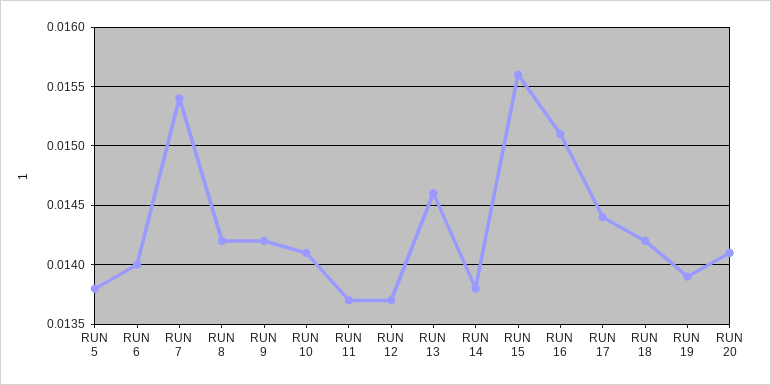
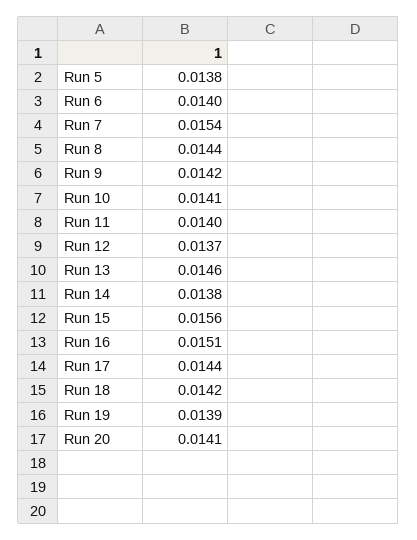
  {
    "RUN 5": 0.0138,
    "RUN 6": 0.014,
    "RUN 7": 0.0154,
-   "RUN 8": 0.0142,
+   "RUN 8": 0.0144,
    "RUN 9": 0.0142,
    "RUN 10": 0.0141,
-   "RUN 11": 0.0137,
+   "RUN 11": 0.014,
    "RUN 12": 0.0137,
    "RUN 13": 0.0146,
    "RUN 14": 0.0138,
    "RUN 15": 0.0156,
    "RUN 16": 0.0151,
    "RUN 17": 0.0144,
    "RUN 18": 0.0142,
    "RUN 19": 0.0139,
    "RUN 20": 0.0141
  }

